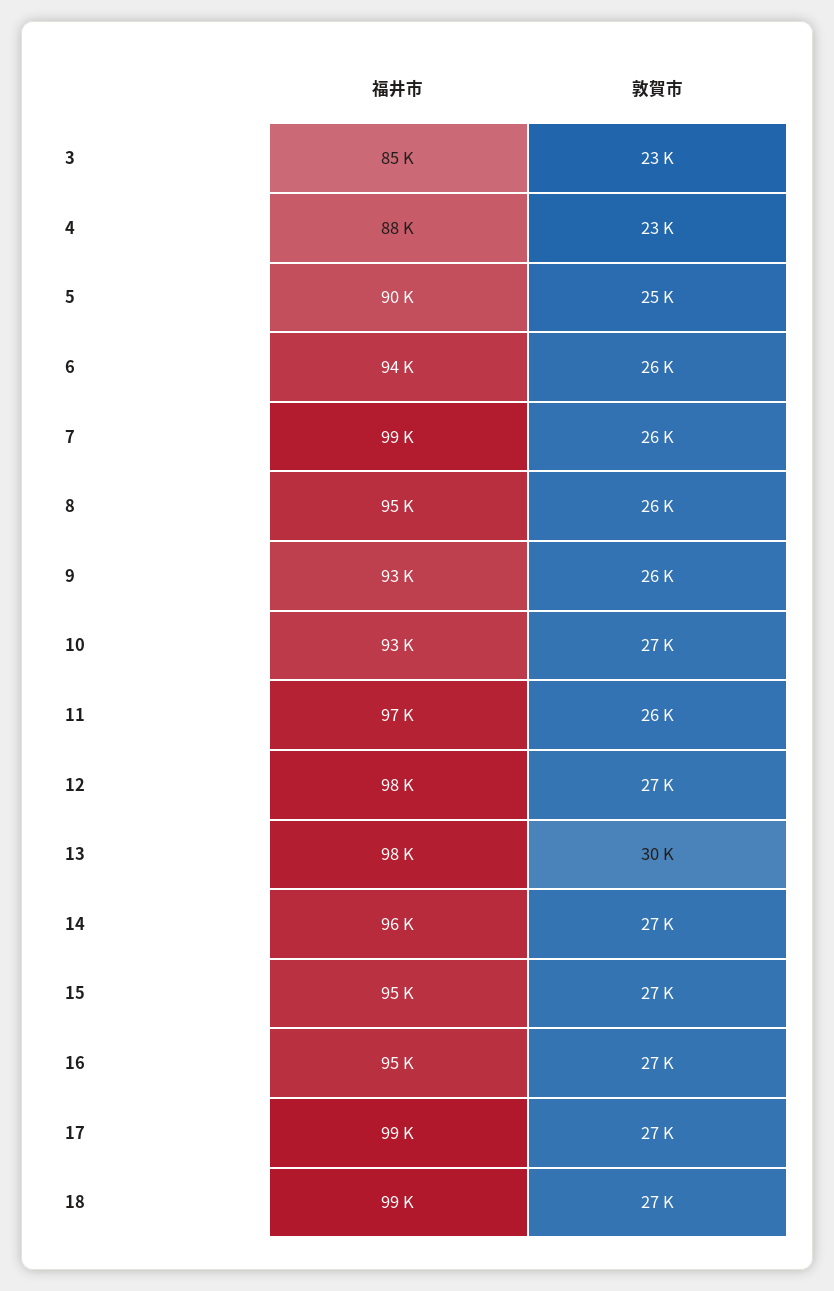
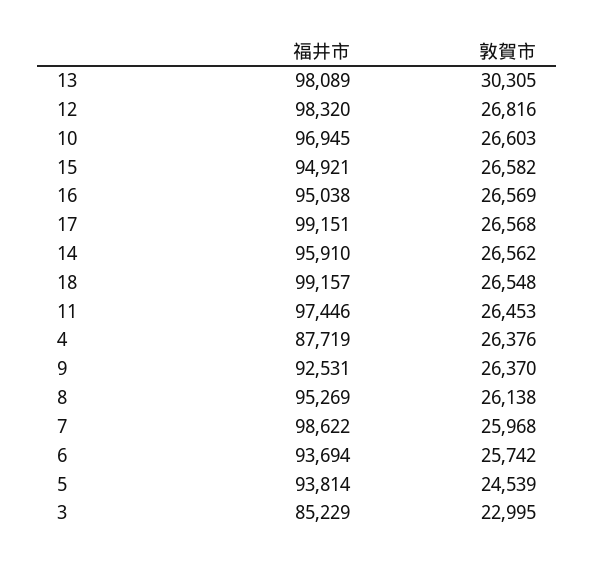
  {
    "福井市": {
      "3": 85229,
      "4": 87719,
-     "5": 90000,
+     "5": 93814,
      "6": 93694,
      "7": 98622,
      "8": 95269,
      "9": 92531,
-     "10": 93000,
+     "10": 96945,
      "11": 97446,
      "12": 98320,
      "13": 98089,
      "14": 95910,
      "15": 94921,
      "16": 95038,
      "17": 99151,
      "18": 99157
    },
    "敦賀市": {
      "3": 22995,
-     "4": 23000,
+     "4": 26376,
      "5": 24539,
      "6": 25742,
      "7": 25968,
      "8": 26138,
      "9": 26370,
      "10": 26603,
      "11": 26453,
      "12": 26816,
      "13": 30305,
      "14": 26562,
      "15": 26582,
      "16": 26569,
      "17": 26568,
      "18": 26548
    }
  }

